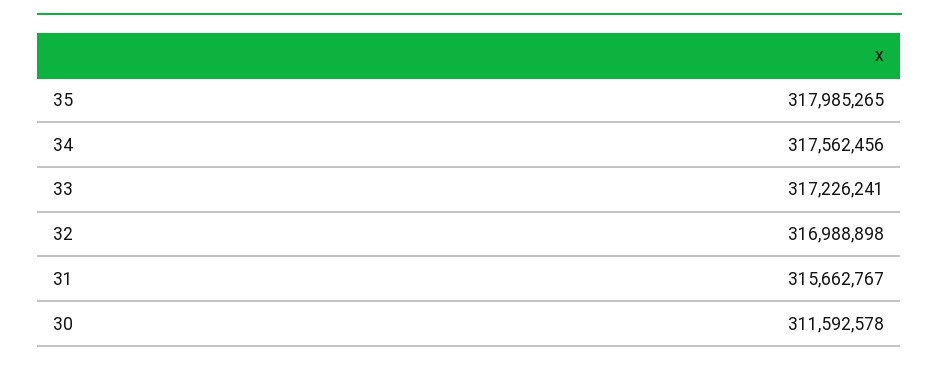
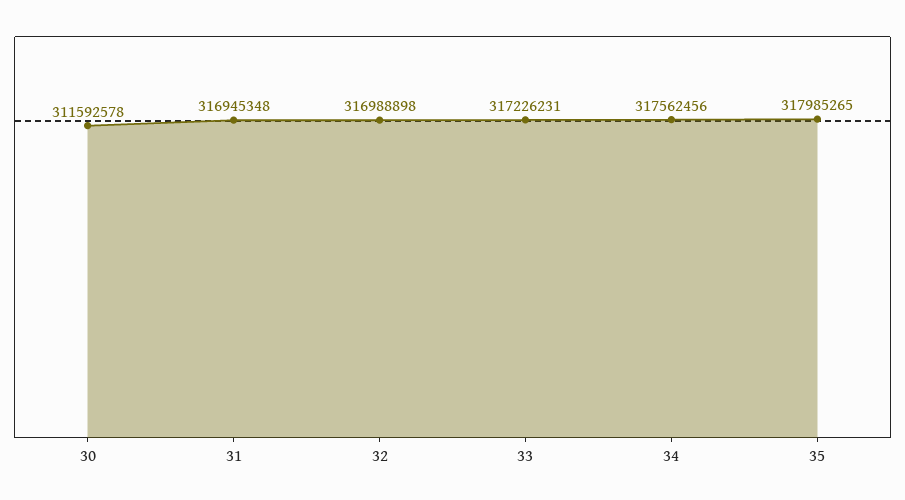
  {
    "35": 317985265,
    "34": 317562456,
-   "33": 317226241,
+   "33": 317226231,
    "32": 316988898,
-   "31": 315662767,
+   "31": 316945348,
    "30": 311592578
  }

